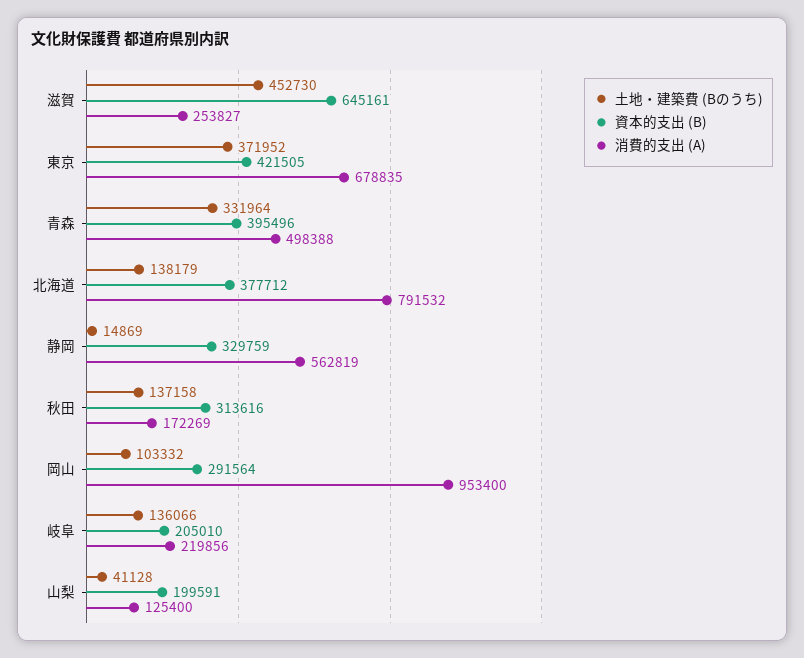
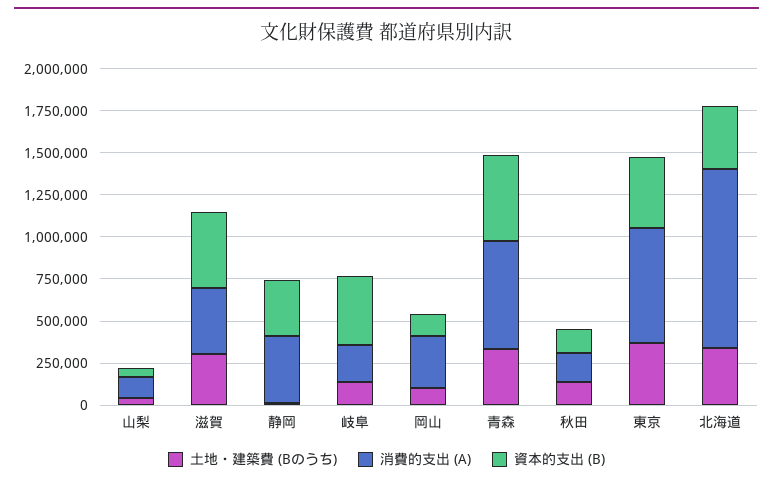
  {
    "土地・建築費 (Bのうち)": {
-     "滋賀": 452730,
+     "滋賀": 300000,
      "東京": 371952,
      "青森": 331964,
-     "北海道": 138179,
+     "北海道": 350000,
      "静岡": 14869,
      "秋田": 137158,
      "岡山": 103332,
      "岐阜": 136066,
      "山梨": 41128
    },
    "資本的支出 (B)": {
-     "滋賀": 645161,
+     "滋賀": 450000,
      "東京": 421505,
-     "青森": 395496,
+     "青森": 500000,
      "北海道": 377712,
      "静岡": 329759,
-     "秋田": 313616,
+     "秋田": 150000,
-     "岡山": 291564,
+     "岡山": 150000,
-     "岐阜": 205010,
+     "岐阜": 400000,
-     "山梨": 199591
+     "山梨": 50000
    },
    "消費的支出 (A)": {
-     "滋賀": 253827,
+     "滋賀": 400000,
      "東京": 678835,
-     "青森": 498388,
+     "青森": 650000,
-     "北海道": 791532,
+     "北海道": 1050000,
-     "静岡": 562819,
+     "静岡": 400000,
      "秋田": 172269,
-     "岡山": 953400,
+     "岡山": 300000,
      "岐阜": 219856,
      "山梨": 125400
    }
  }

